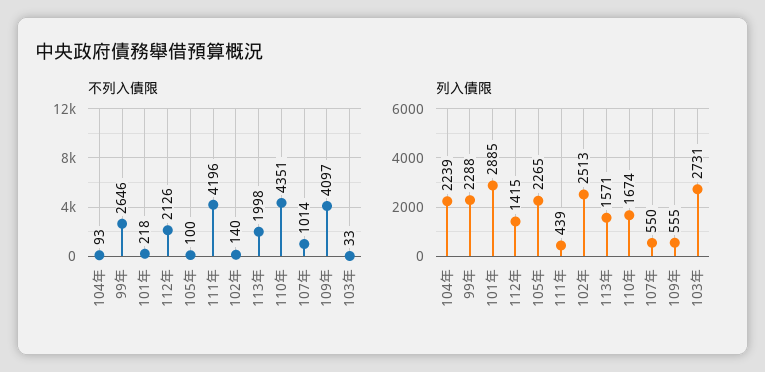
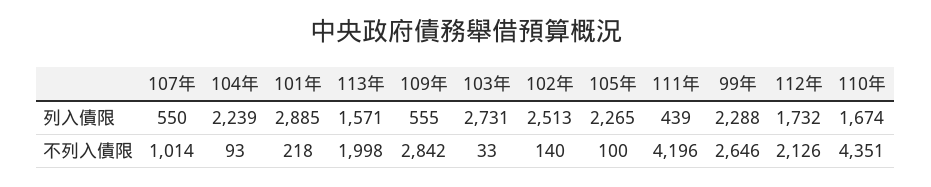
  {
    "不列入債限": {
      "104年": 93,
      "99年": 2646,
      "101年": 218,
      "112年": 2126,
      "105年": 100,
      "111年": 4196,
      "102年": 140,
      "113年": 1998,
      "110年": 4351,
      "107年": 1014,
-     "109年": 4097,
+     "109年": 2842,
      "103年": 33
    },
    "列入債限": {
      "104年": 2239,
      "99年": 2288,
      "101年": 2885,
-     "112年": 1415,
+     "112年": 1732,
      "105年": 2265,
      "111年": 439,
      "102年": 2513,
      "113年": 1571,
      "110年": 1674,
      "107年": 550,
      "109年": 555,
      "103年": 2731
    }
  }

